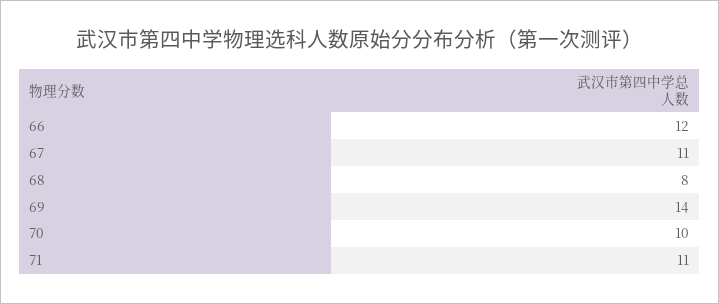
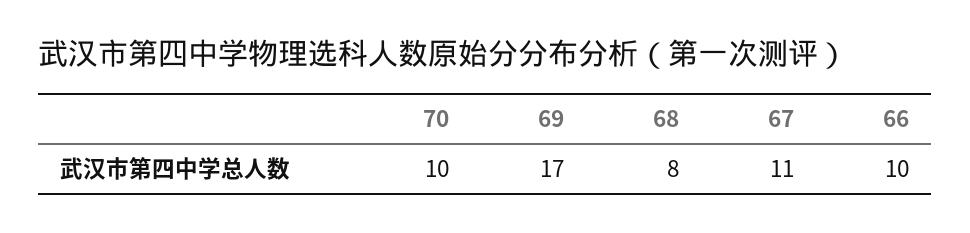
  {
-   "66": 12,
+   "66": 10,
    "67": 11,
    "68": 8,
-   "69": 14,
+   "69": 17,
-   "70": 10,
+   "70": 10
-   "71": 11
  }

